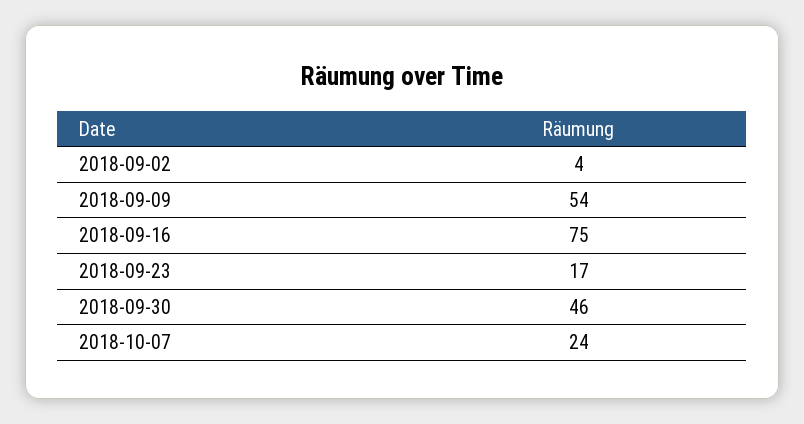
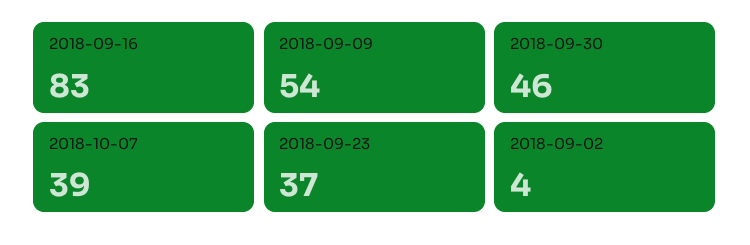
  {
    "2018-09-02": 4,
    "2018-09-09": 54,
-   "2018-09-16": 75,
+   "2018-09-16": 83,
-   "2018-09-23": 17,
+   "2018-09-23": 37,
    "2018-09-30": 46,
-   "2018-10-07": 24
+   "2018-10-07": 39
  }

